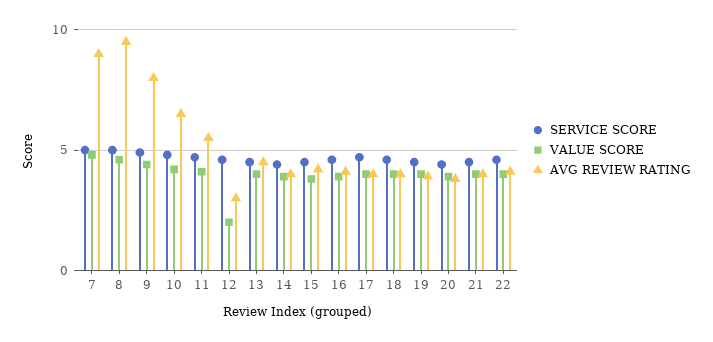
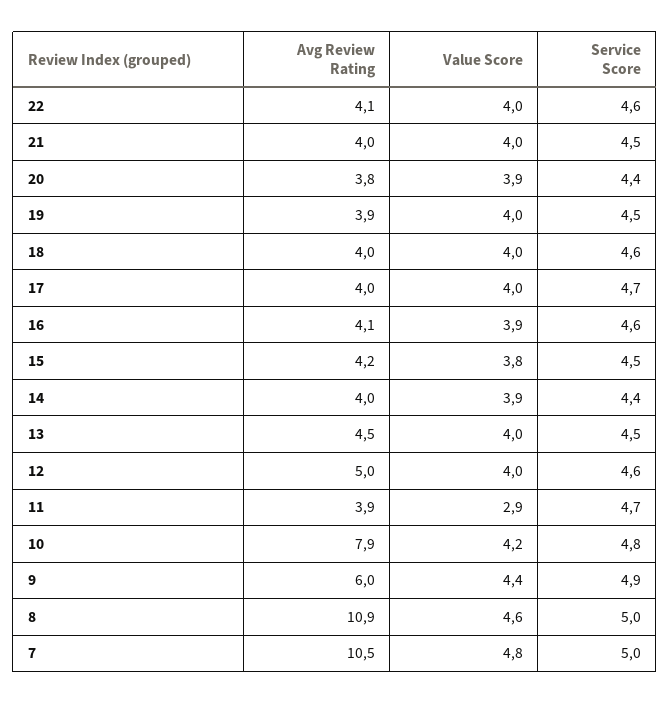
  {
    "SERVICE SCORE": {
      "7": 5,
      "8": 5,
      "9": 4.9,
      "10": 4.8,
      "11": 4.7,
      "12": 4.6,
      "13": 4.5,
      "14": 4.4,
      "15": 4.5,
      "16": 4.6,
      "17": 4.7,
      "18": 4.6,
      "19": 4.5,
      "20": 4.4,
      "21": 4.5,
      "22": 4.6
    },
    "VALUE SCORE": {
      "7": 4.8,
      "8": 4.6,
      "9": 4.4,
      "10": 4.2,
-     "11": 4,
+     "11": 2.9,
-     "12": 2,
+     "12": 4,
      "13": 4,
      "14": 3.9,
      "15": 3.8,
      "16": 3.9,
      "17": 4,
      "18": 4,
      "19": 4,
      "20": 3.9,
      "21": 4,
      "22": 4
    },
    "AVG REVIEW RATING": {
-     "7": 9,
+     "7": 10.5,
-     "8": 9.5,
+     "8": 10.9,
-     "9": 8,
+     "9": 6,
-     "10": 6.5,
+     "10": 7.9,
-     "11": 5.5,
+     "11": 3.9,
-     "12": 3,
+     "12": 5,
      "13": 4.5,
      "14": 4,
      "15": 4.2,
      "16": 4.1,
      "17": 4,
      "18": 4,
      "19": 3.9,
      "20": 3.8,
      "21": 4,
      "22": 4.1
    }
  }

